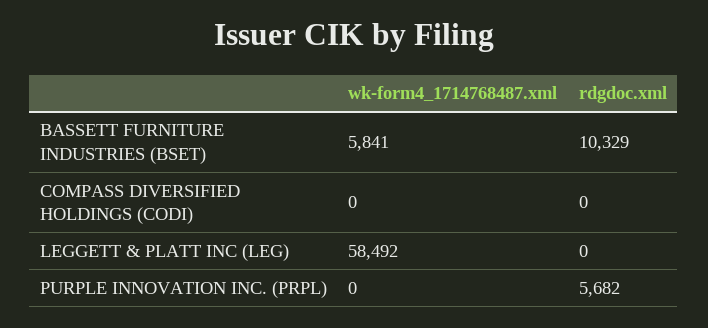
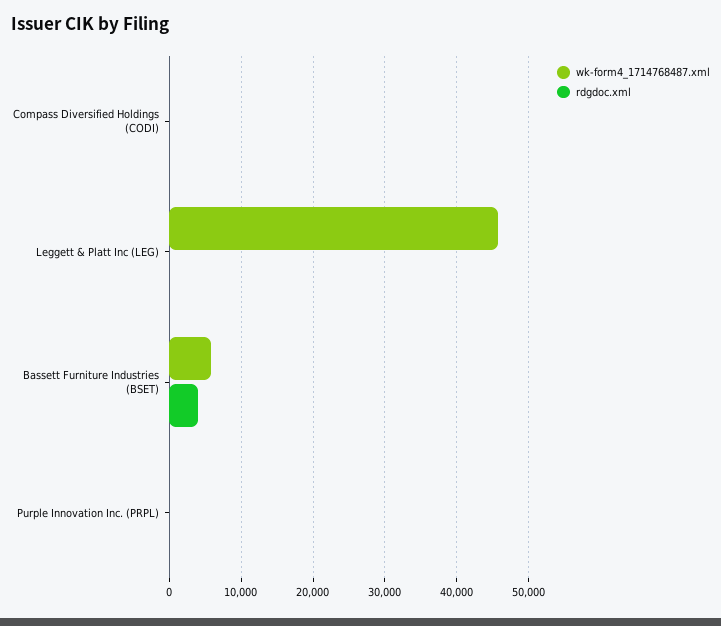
  {
    "wk-form4_1714768487.xml": {
      "BASSETT FURNITURE INDUSTRIES (BSET)": 5841,
      "COMPASS DIVERSIFIED HOLDINGS (CODI)": 0,
-     "LEGGETT & PLATT INC (LEG)": 58492,
+     "LEGGETT & PLATT INC (LEG)": 46000,
      "PURPLE INNOVATION INC. (PRPL)": 0
    },
    "rdgdoc.xml": {
-     "BASSETT FURNITURE INDUSTRIES (BSET)": 10329,
+     "BASSETT FURNITURE INDUSTRIES (BSET)": 4000,
      "COMPASS DIVERSIFIED HOLDINGS (CODI)": 0,
      "LEGGETT & PLATT INC (LEG)": 0,
-     "PURPLE INNOVATION INC. (PRPL)": 5682
+     "PURPLE INNOVATION INC. (PRPL)": 0
    }
  }

